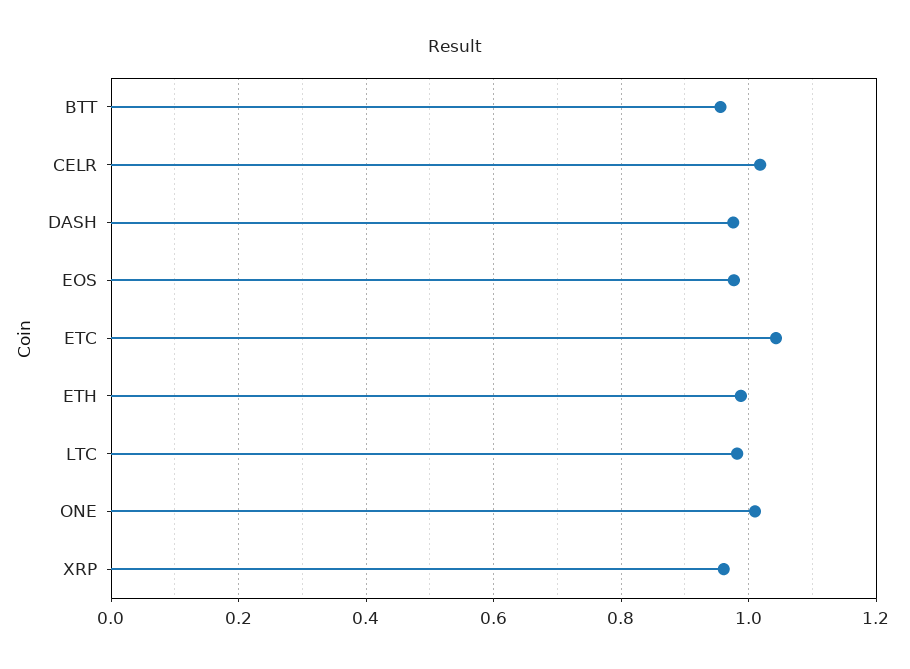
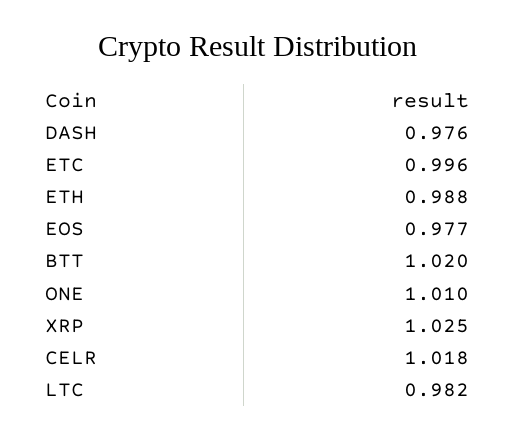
  {
-   "BTT": 0.96,
+   "BTT": 1.02,
    "CELR": 1.018,
    "DASH": 0.976,
    "EOS": 0.977,
-   "ETC": 1.04,
+   "ETC": 0.996,
    "ETH": 0.988,
    "LTC": 0.982,
    "ONE": 1.01,
-   "XRP": 0.96
+   "XRP": 1.025
  }

